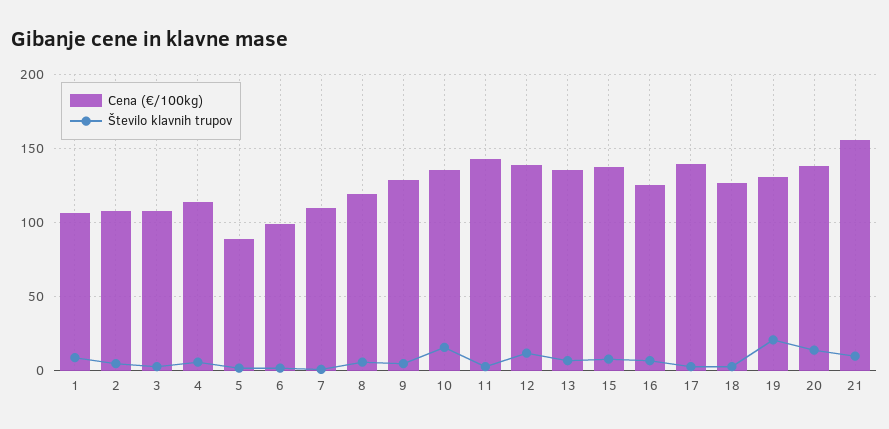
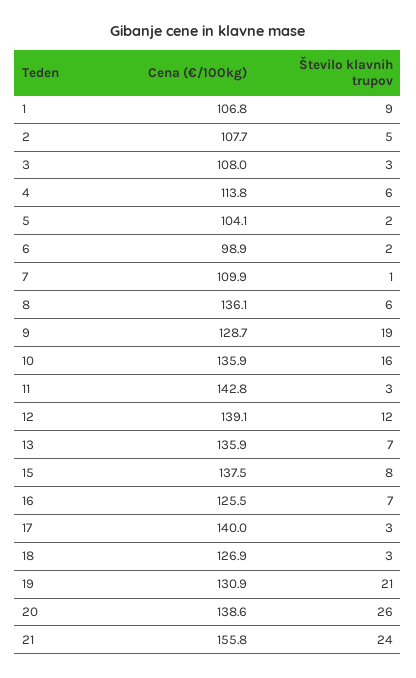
  {
    "Cena (€/100kg)": {
      "1": 106.8,
      "2": 107.7,
      "3": 108,
      "4": 113.8,
-     "5": 90,
+     "5": 104.1,
      "6": 98.9,
      "7": 109.9,
-     "8": 120,
+     "8": 136.1,
      "9": 128.7,
      "10": 135.9,
      "11": 142.8,
      "12": 139.1,
      "13": 135.9,
      "15": 137.5,
      "16": 125.5,
      "17": 140,
      "18": 126.9,
      "19": 130.9,
      "20": 138.6,
      "21": 155.8
    },
    "Število klavnih trupov": {
      "1": 9,
      "2": 5,
      "3": 3,
      "4": 6,
      "5": 2,
      "6": 2,
      "7": 1,
      "8": 6,
-     "9": 5,
+     "9": 19,
      "10": 16,
      "11": 3,
      "12": 12,
      "13": 7,
      "15": 8,
      "16": 7,
      "17": 3,
      "18": 3,
      "19": 21,
-     "20": 15,
+     "20": 26,
-     "21": 10
+     "21": 24
    }
  }

